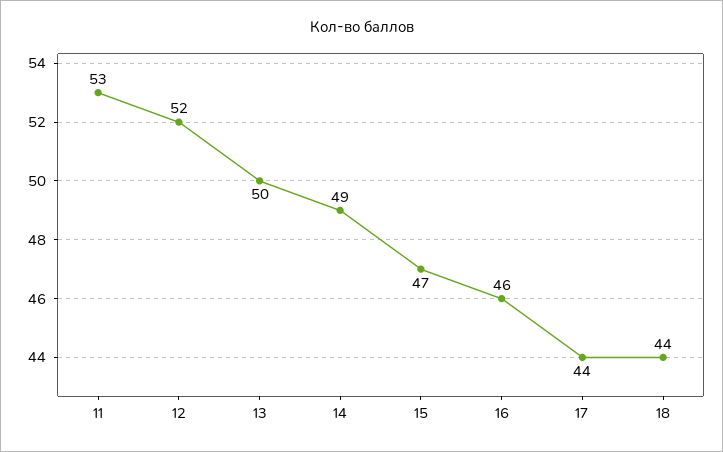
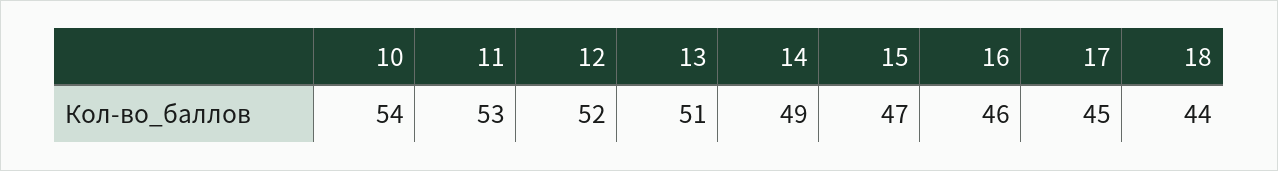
  {
    "11": 53,
    "12": 52,
-   "13": 50,
+   "13": 51,
    "14": 49,
    "15": 47,
    "16": 46,
-   "17": 44,
+   "17": 45,
-   "18": 44
+   "18": 44,
+   "10": 54
  }

